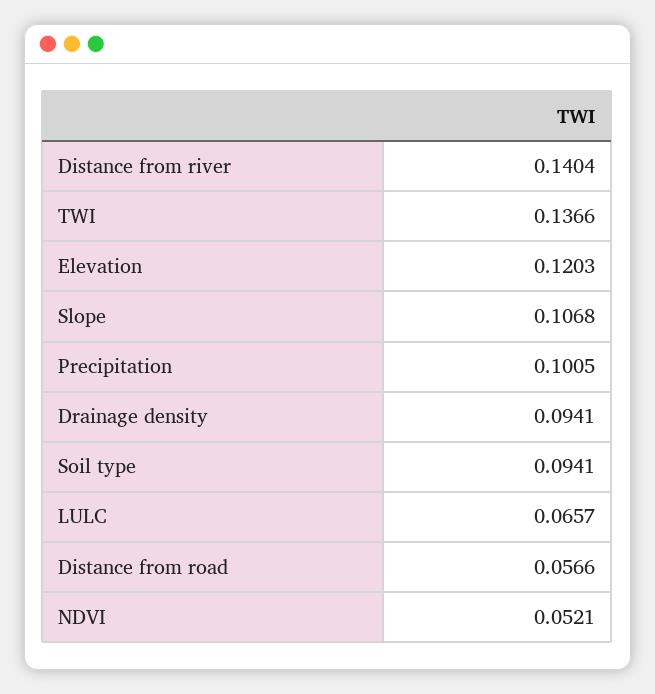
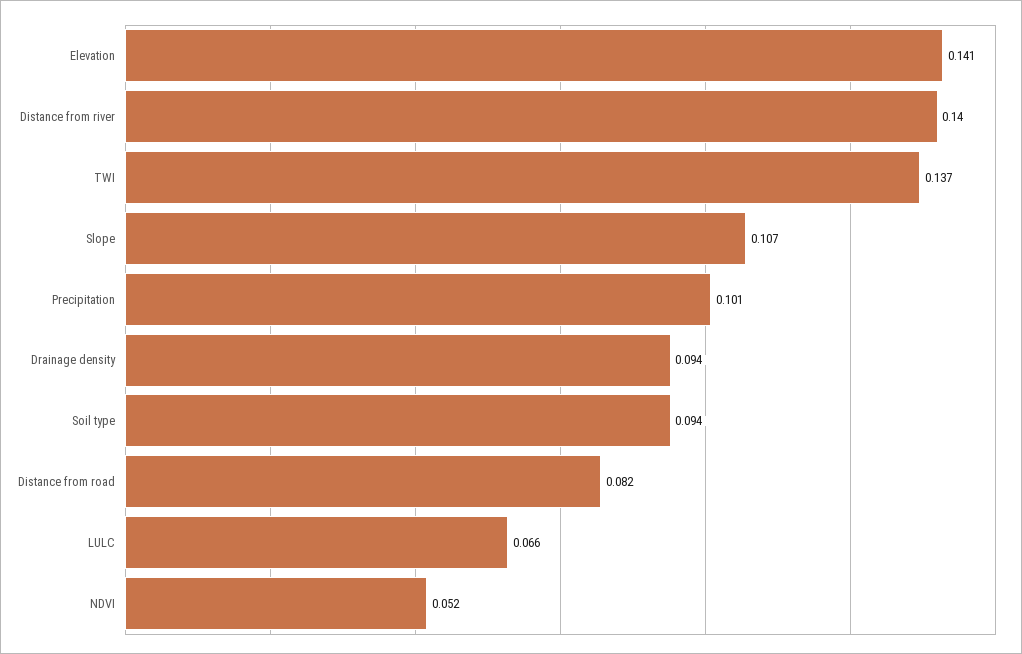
  {
    "Distance from river": 0.1404,
    "TWI": 0.1366,
-   "Elevation": 0.1203,
+   "Elevation": 0.141,
    "Slope": 0.1068,
    "Precipitation": 0.1005,
    "Drainage density": 0.0941,
    "Soil type": 0.0941,
    "LULC": 0.0657,
-   "Distance from road": 0.0566,
+   "Distance from road": 0.082,
    "NDVI": 0.0521
  }

